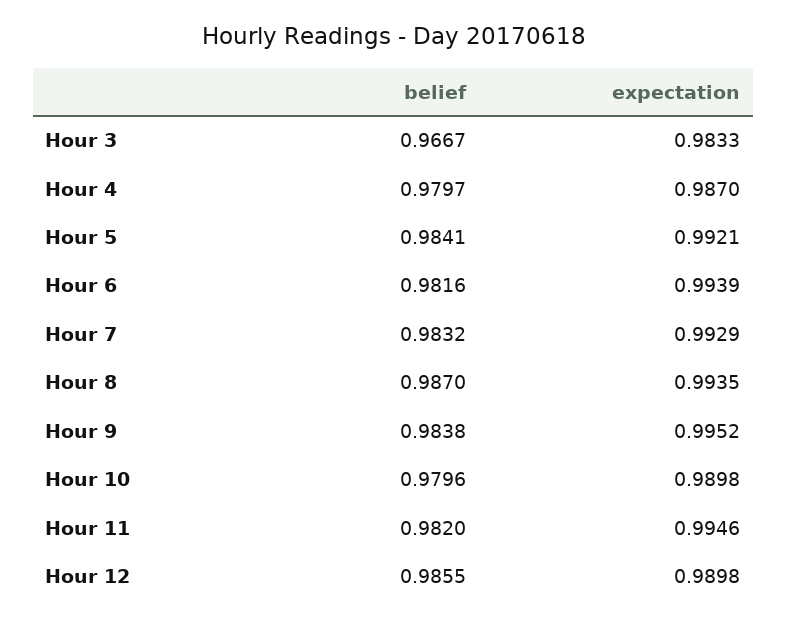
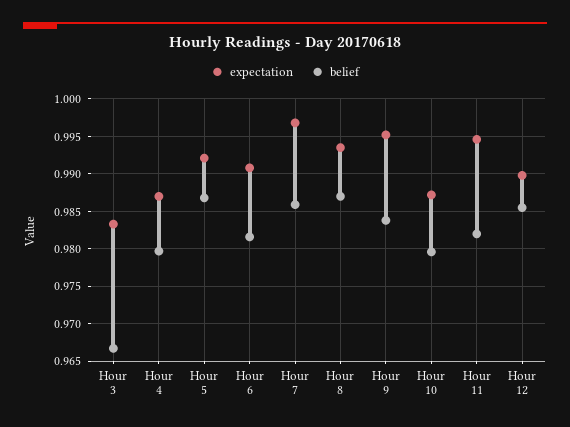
  {
    "belief": {
      "Hour 3": 0.9667,
      "Hour 4": 0.9797,
-     "Hour 5": 0.9841,
+     "Hour 5": 0.987,
      "Hour 6": 0.9816,
-     "Hour 7": 0.9832,
+     "Hour 7": 0.986,
      "Hour 8": 0.987,
      "Hour 9": 0.9838,
      "Hour 10": 0.9796,
      "Hour 11": 0.982,
      "Hour 12": 0.9855
    },
    "expectation": {
      "Hour 3": 0.9833,
      "Hour 4": 0.987,
      "Hour 5": 0.9921,
-     "Hour 6": 0.9939,
+     "Hour 6": 0.991,
-     "Hour 7": 0.9929,
+     "Hour 7": 0.997,
      "Hour 8": 0.9935,
      "Hour 9": 0.9952,
-     "Hour 10": 0.9898,
+     "Hour 10": 0.987,
      "Hour 11": 0.9946,
      "Hour 12": 0.9898
    }
  }

